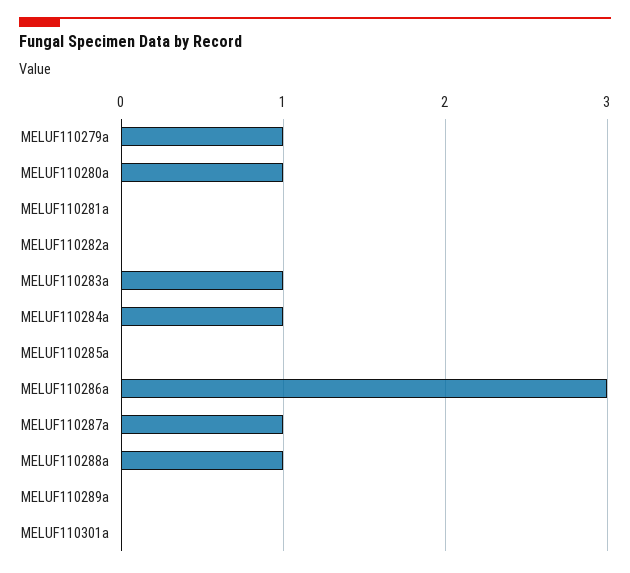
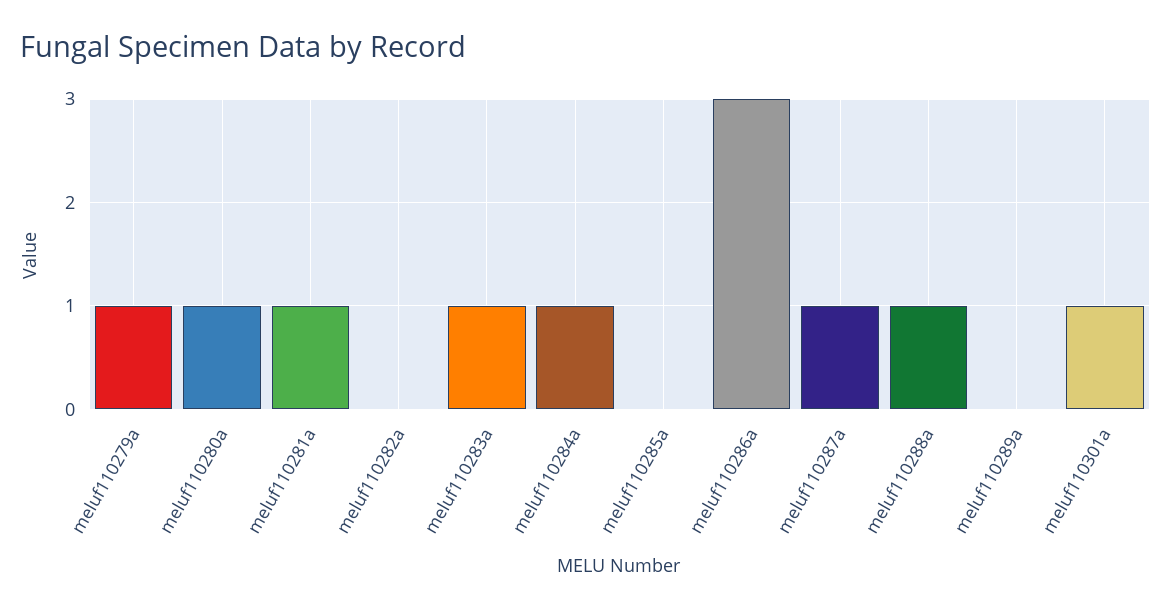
  {
    "MELUF110279a": 1,
    "MELUF110280a": 1,
-   "MELUF110281a": 0,
+   "MELUF110281a": 1,
    "MELUF110282a": 0,
    "MELUF110283a": 1,
    "MELUF110284a": 1,
    "MELUF110285a": 0,
    "MELUF110286a": 3,
    "MELUF110287a": 1,
    "MELUF110288a": 1,
    "MELUF110289a": 0,
-   "MELUF110301a": 0
+   "MELUF110301a": 1
  }

